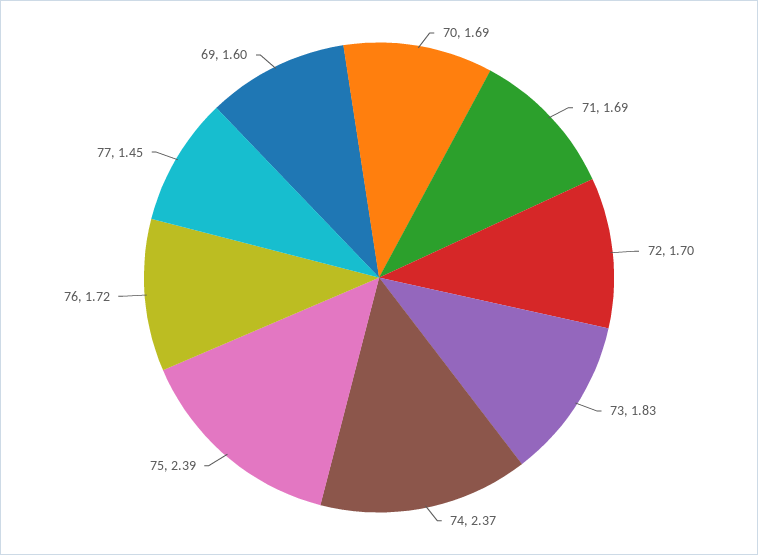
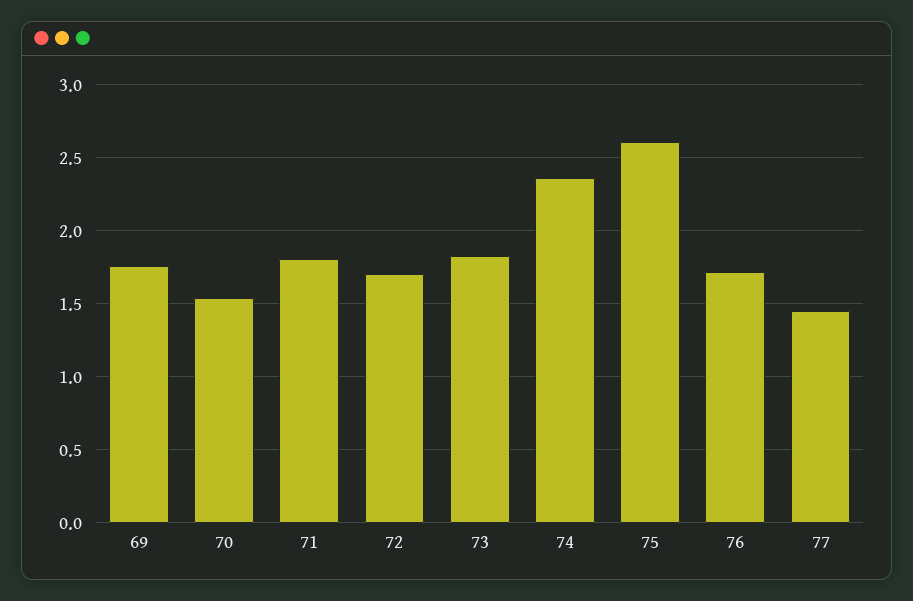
  {
-   "70": 1.69,
+   "70": 1.55,
-   "71": 1.69,
+   "71": 1.8,
    "72": 1.7,
    "73": 1.83,
    "74": 2.37,
-   "75": 2.39,
+   "75": 2.6,
    "76": 1.72,
    "77": 1.45,
-   "69": 1.6
+   "69": 1.75
  }

